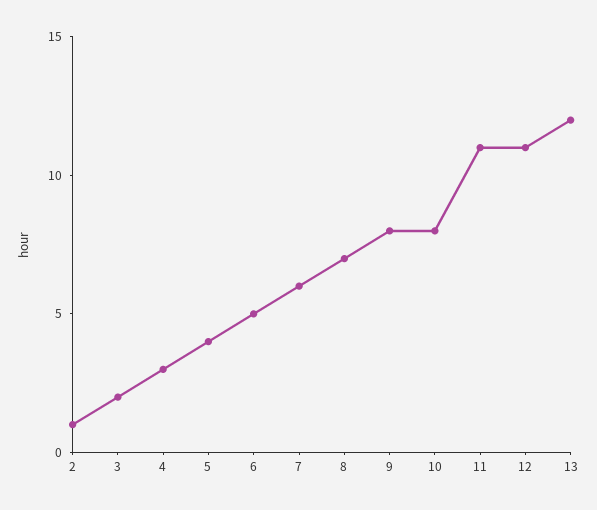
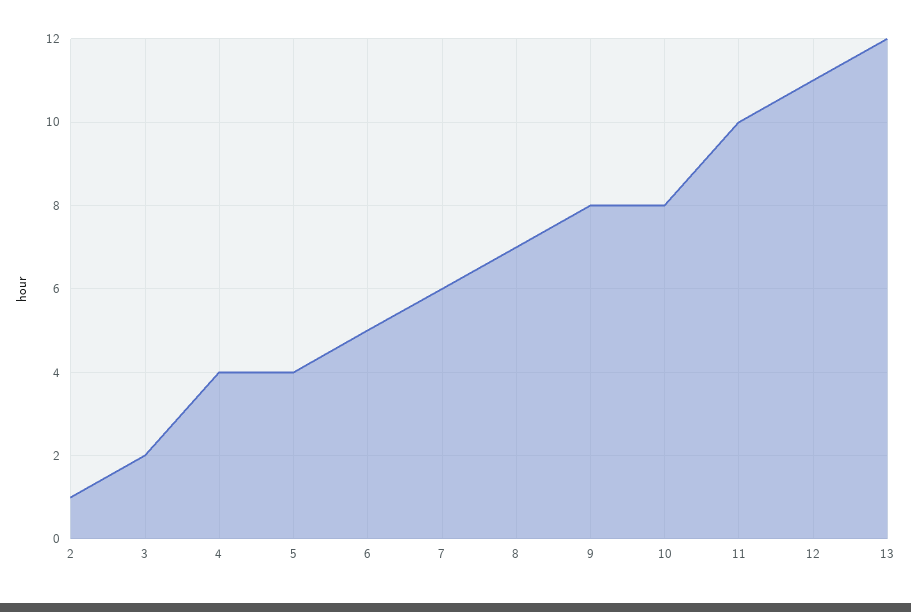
  {
    "2": 1,
    "3": 2,
-   "4": 3,
+   "4": 4,
    "5": 4,
    "6": 5,
    "7": 6,
    "8": 7,
    "9": 8,
    "10": 8,
-   "11": 11,
+   "11": 10,
    "12": 11,
    "13": 12
  }

